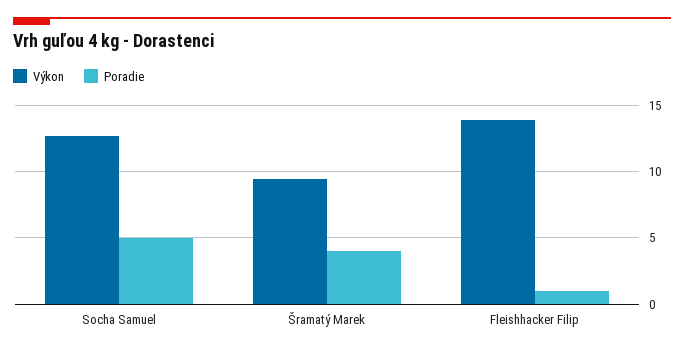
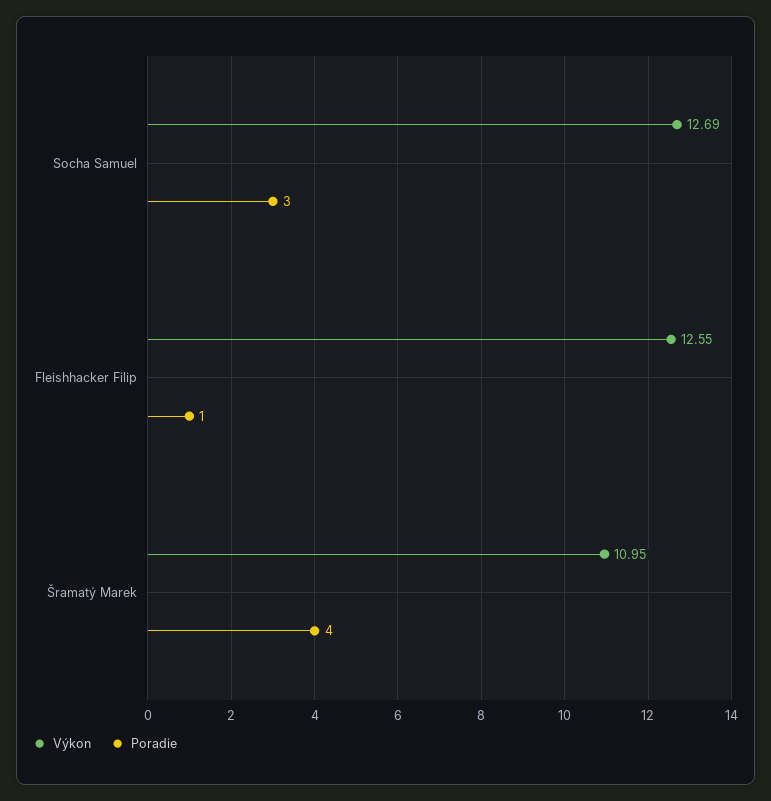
  {
    "Výkon": {
      "Socha Samuel": 12.69,
-     "Šramatý Marek": 9.5,
+     "Šramatý Marek": 10.95,
-     "Fleishhacker Filip": 14
+     "Fleishhacker Filip": 12.55
    },
    "Poradie": {
-     "Socha Samuel": 5,
+     "Socha Samuel": 3,
      "Šramatý Marek": 4,
      "Fleishhacker Filip": 1
    }
  }

